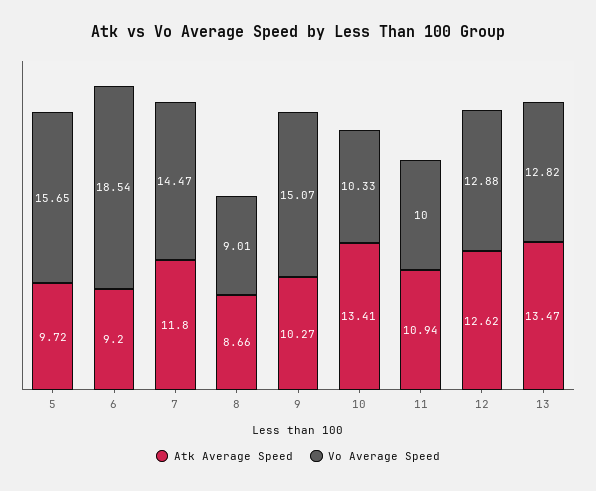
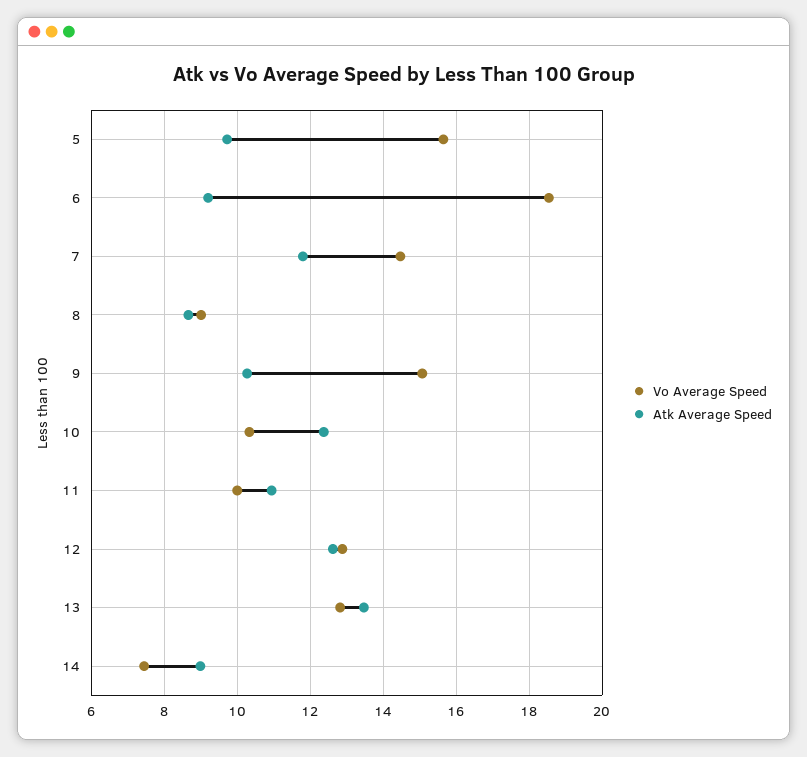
  {
    "Atk Average Speed": {
      "5": 9.72,
      "6": 9.2,
      "7": 11.8,
      "8": 8.66,
      "9": 10.27,
-     "10": 13.41,
+     "10": 12.4,
      "11": 10.94,
      "12": 12.62,
-     "13": 13.47
+     "13": 13.47,
+     "14": 9
    },
    "Vo Average Speed": {
      "5": 15.65,
      "6": 18.54,
      "7": 14.47,
      "8": 9.01,
      "9": 15.07,
      "10": 10.33,
      "11": 10,
      "12": 12.88,
-     "13": 12.82
+     "13": 12.82,
+     "14": 7.4
    }
  }

